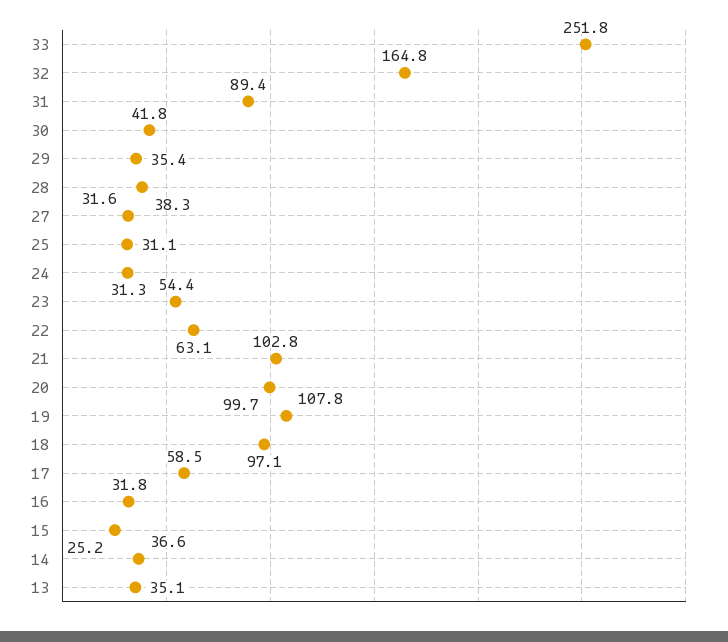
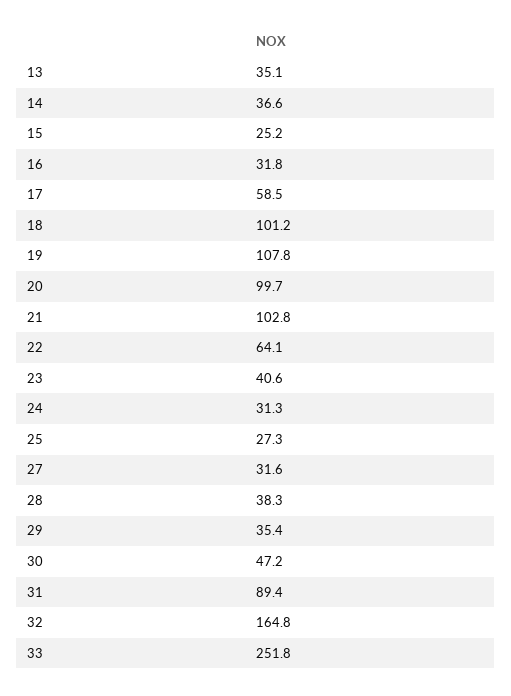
  {
    "33": 251.8,
    "32": 164.8,
    "31": 89.4,
-   "30": 41.8,
+   "30": 47.2,
    "29": 35.4,
    "28": 38.3,
    "27": 31.6,
-   "25": 31.1,
+   "25": 27.3,
    "24": 31.3,
-   "23": 54.4,
+   "23": 40.6,
-   "22": 63.1,
+   "22": 64.1,
    "21": 102.8,
    "20": 99.7,
    "19": 107.8,
-   "18": 97.1,
+   "18": 101.2,
    "17": 58.5,
    "16": 31.8,
    "15": 25.2,
    "14": 36.6,
    "13": 35.1
  }

